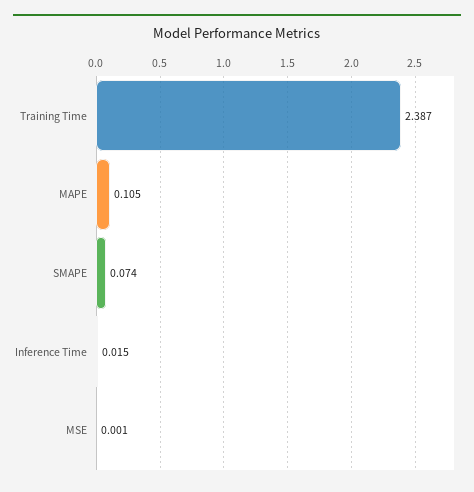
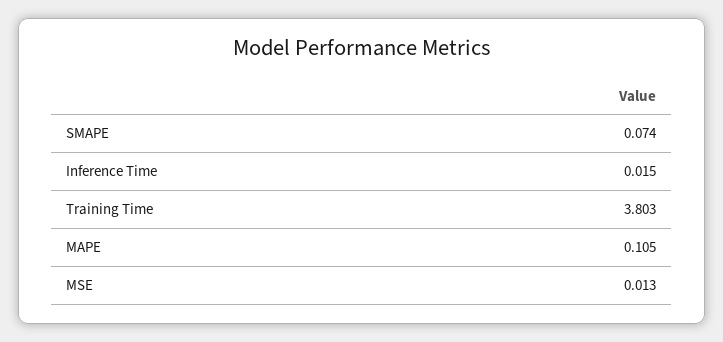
  {
-   "Training Time": 2.387,
+   "Training Time": 3.803,
    "MAPE": 0.105,
    "SMAPE": 0.074,
    "Inference Time": 0.015,
-   "MSE": 0.001
+   "MSE": 0.013
  }

